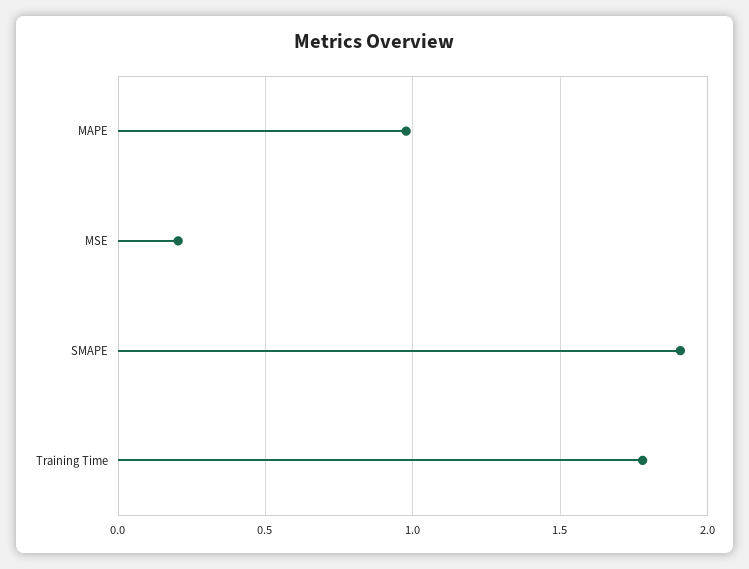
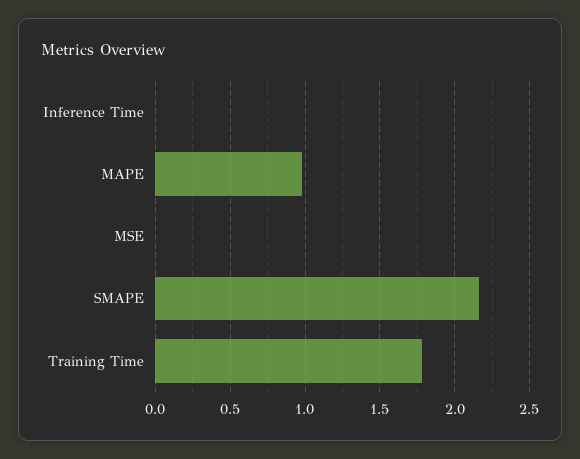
  {
    "MAPE": 1,
-   "MSE": 0.2,
+   "MSE": 0,
-   "SMAPE": 1.9,
+   "SMAPE": 2.15,
-   "Training Time": 1.8
+   "Training Time": 1.8,
+   "Inference Time": 0
  }

